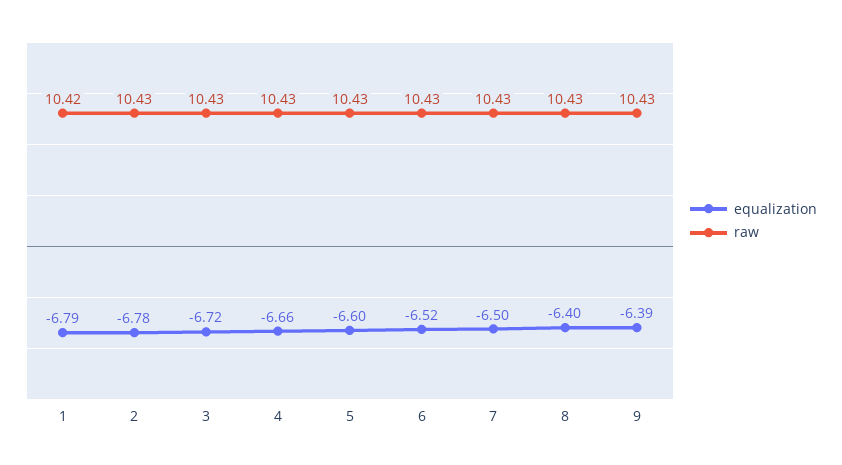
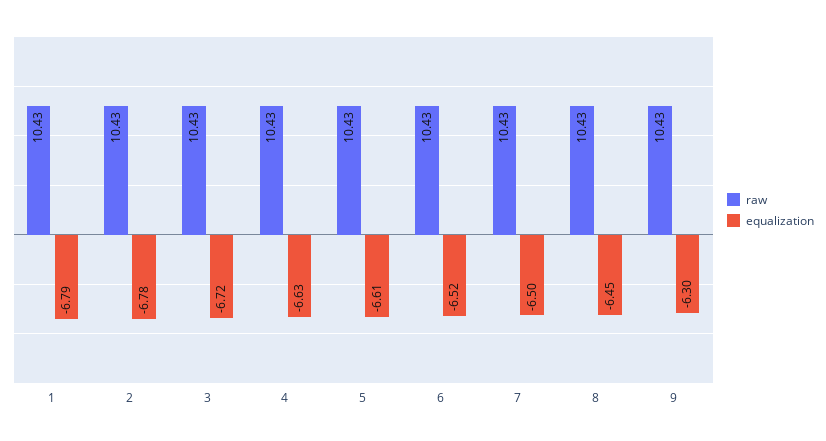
  {
    "equalization": {
      "1": -6.79,
      "2": -6.78,
      "3": -6.72,
-     "4": -6.66,
+     "4": -6.63,
-     "5": -6.6,
+     "5": -6.61,
      "6": -6.52,
      "7": -6.5,
-     "8": -6.4,
+     "8": -6.45,
-     "9": -6.39
+     "9": -6.3
    },
    "raw": {
-     "1": 10.42,
+     "1": 10.43,
      "2": 10.43,
      "3": 10.43,
      "4": 10.43,
      "5": 10.43,
      "6": 10.43,
      "7": 10.43,
      "8": 10.43,
      "9": 10.43
    }
  }

